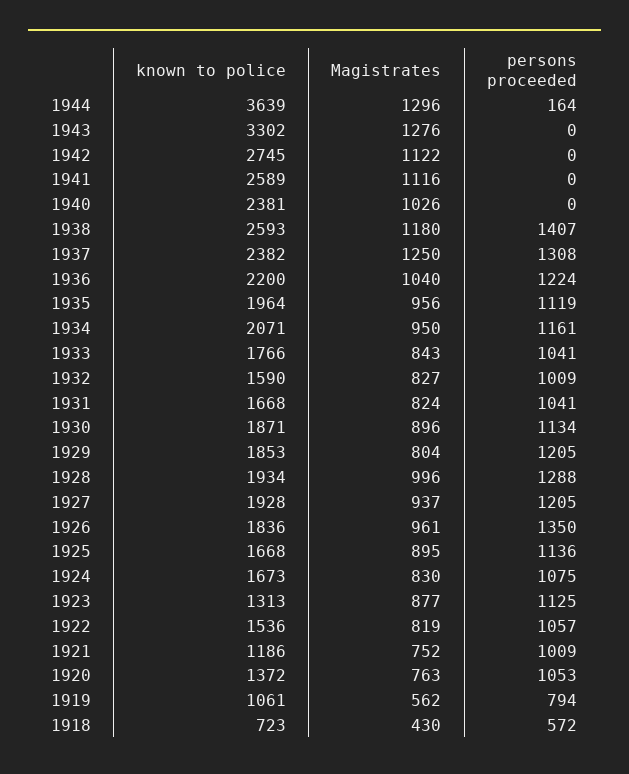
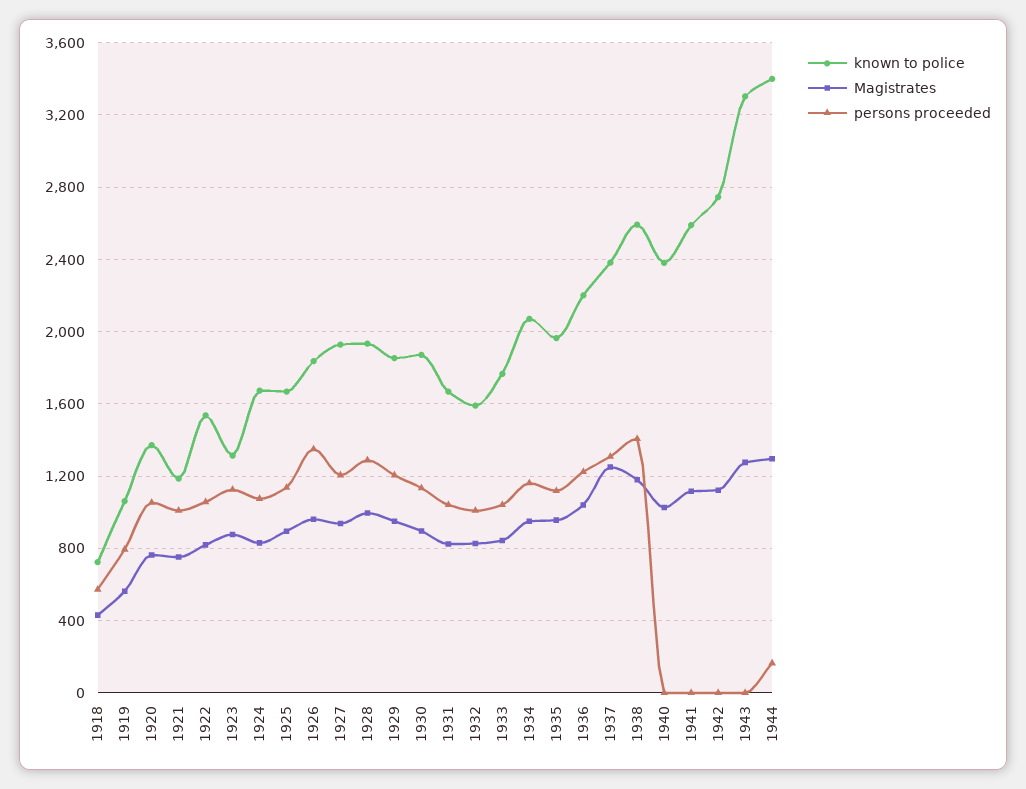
  {
    "known to police": {
-     "1944": 3639,
+     "1944": 3400,
      "1943": 3302,
      "1942": 2745,
      "1941": 2589,
      "1940": 2381,
      "1938": 2593,
      "1937": 2382,
      "1936": 2200,
      "1935": 1964,
      "1934": 2071,
      "1933": 1766,
      "1932": 1590,
      "1931": 1668,
      "1930": 1871,
      "1929": 1853,
      "1928": 1934,
      "1927": 1928,
      "1926": 1836,
      "1925": 1668,
      "1924": 1673,
      "1923": 1313,
      "1922": 1536,
      "1921": 1186,
      "1920": 1372,
      "1919": 1061,
      "1918": 723
    },
    "Magistrates": {
      "1944": 1296,
      "1943": 1276,
      "1942": 1122,
      "1941": 1116,
      "1940": 1026,
      "1938": 1180,
      "1937": 1250,
      "1936": 1040,
      "1935": 956,
      "1934": 950,
      "1933": 843,
      "1932": 827,
      "1931": 824,
      "1930": 896,
-     "1929": 804,
+     "1929": 950,
      "1928": 996,
      "1927": 937,
      "1926": 961,
      "1925": 895,
      "1924": 830,
      "1923": 877,
      "1922": 819,
      "1921": 752,
      "1920": 763,
      "1919": 562,
      "1918": 430
    },
    "persons proceeded": {
      "1944": 164,
      "1943": 0,
      "1942": 0,
      "1941": 0,
      "1940": 0,
      "1938": 1407,
      "1937": 1308,
      "1936": 1224,
      "1935": 1119,
      "1934": 1161,
      "1933": 1041,
      "1932": 1009,
      "1931": 1041,
      "1930": 1134,
      "1929": 1205,
      "1928": 1288,
      "1927": 1205,
      "1926": 1350,
      "1925": 1136,
      "1924": 1075,
      "1923": 1125,
      "1922": 1057,
      "1921": 1009,
      "1920": 1053,
      "1919": 794,
      "1918": 572
    }
  }

